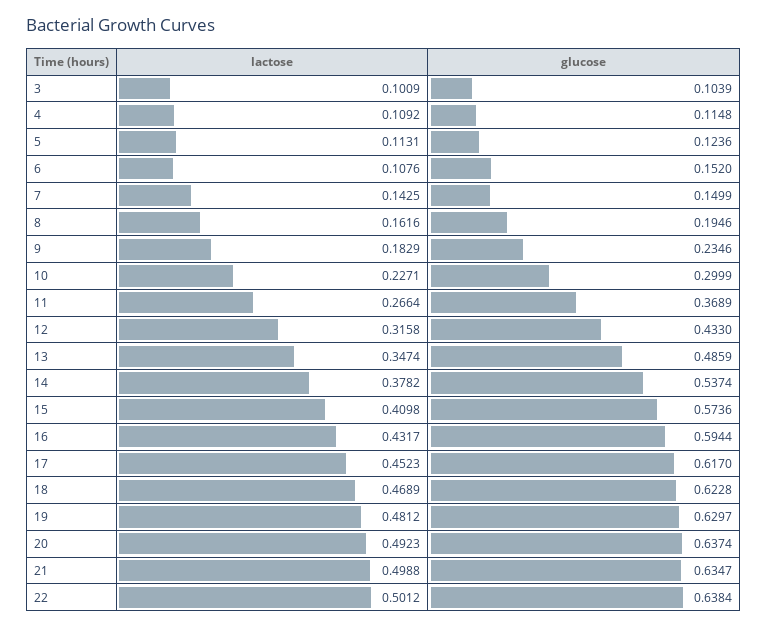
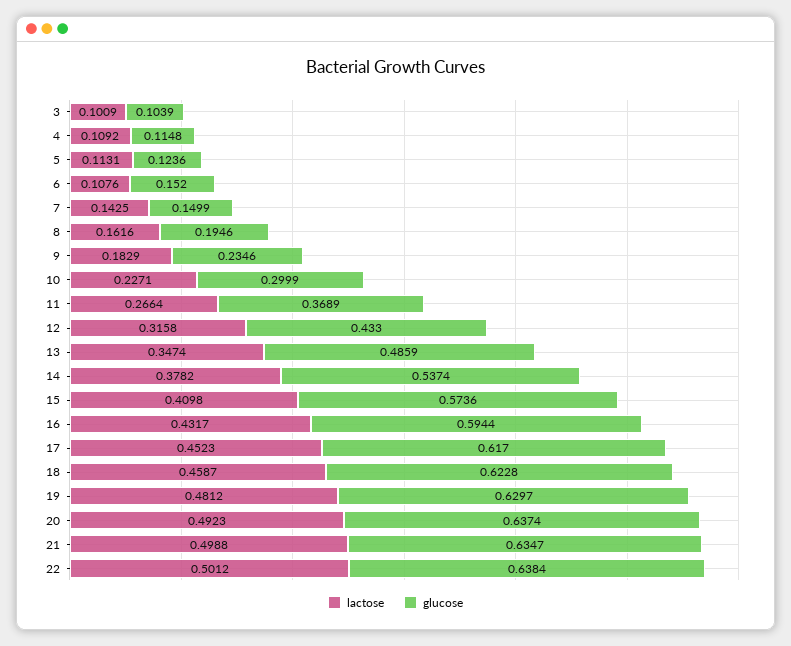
  {
    "lactose": {
      "3": 0.1009,
      "4": 0.1092,
      "5": 0.1131,
      "6": 0.1076,
      "7": 0.1425,
      "8": 0.1616,
      "9": 0.1829,
      "10": 0.2271,
      "11": 0.2664,
      "12": 0.3158,
      "13": 0.3474,
      "14": 0.3782,
      "15": 0.4098,
      "16": 0.4317,
      "17": 0.4523,
-     "18": 0.4689,
+     "18": 0.4587,
      "19": 0.4812,
      "20": 0.4923,
      "21": 0.4988,
      "22": 0.5012
    },
    "glucose": {
      "3": 0.1039,
      "4": 0.1148,
      "5": 0.1236,
      "6": 0.152,
      "7": 0.1499,
      "8": 0.1946,
      "9": 0.2346,
      "10": 0.2999,
      "11": 0.3689,
      "12": 0.433,
      "13": 0.4859,
      "14": 0.5374,
      "15": 0.5736,
      "16": 0.5944,
      "17": 0.617,
      "18": 0.6228,
      "19": 0.6297,
      "20": 0.6374,
      "21": 0.6347,
      "22": 0.6384
    }
  }

